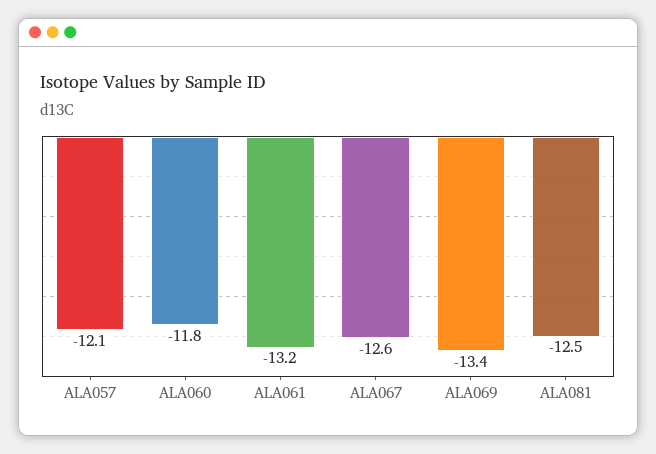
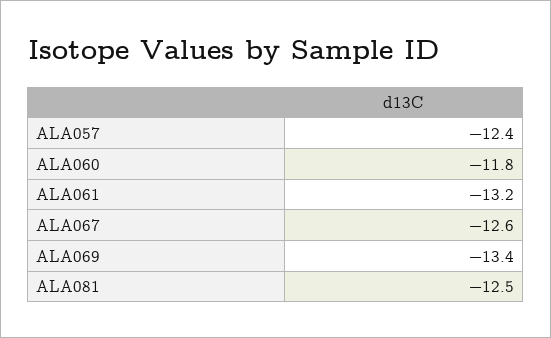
  {
-   "ALA057": -12.1,
+   "ALA057": -12.4,
    "ALA060": -11.8,
    "ALA061": -13.2,
    "ALA067": -12.6,
    "ALA069": -13.4,
    "ALA081": -12.5
  }

